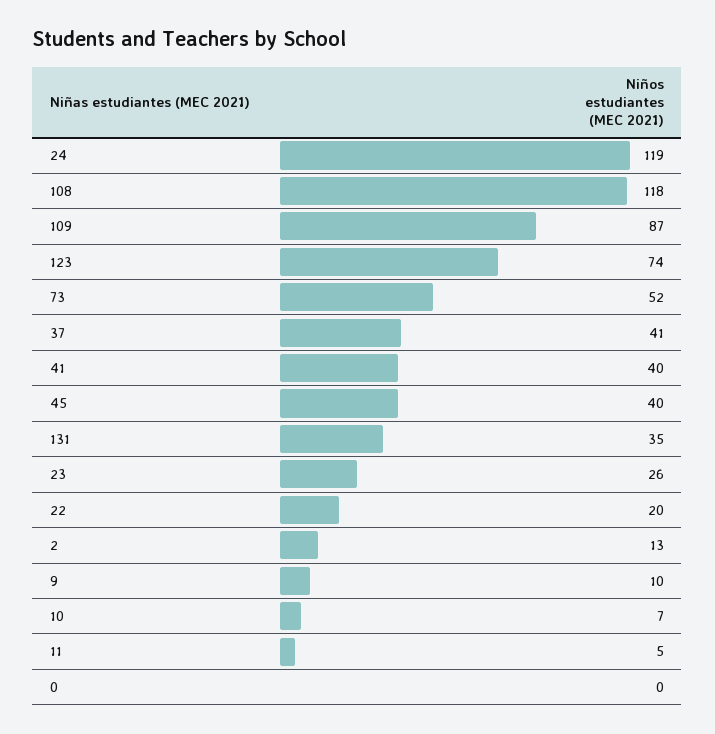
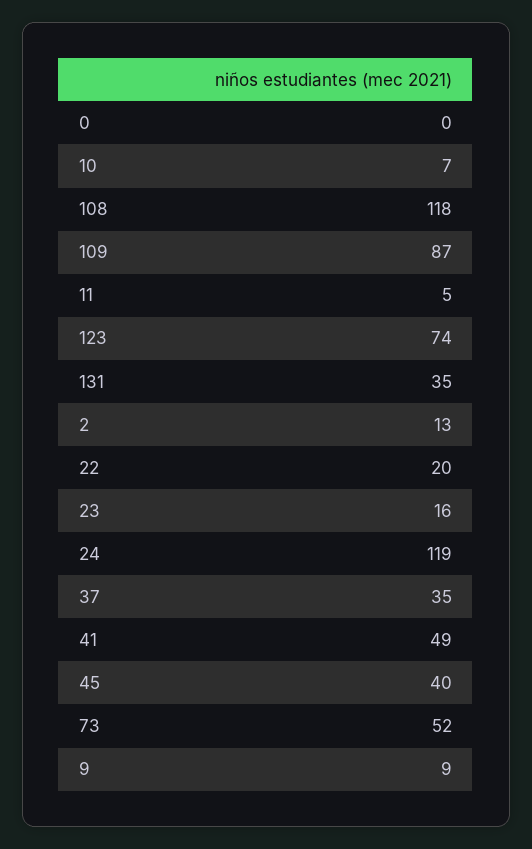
  {
    "24": 119,
    "108": 118,
    "109": 87,
    "123": 74,
    "73": 52,
-   "37": 41,
+   "37": 35,
-   "41": 40,
+   "41": 49,
    "45": 40,
    "131": 35,
-   "23": 26,
+   "23": 16,
    "22": 20,
    "2": 13,
-   "9": 10,
+   "9": 9,
    "10": 7,
    "11": 5,
    "0": 0
  }

